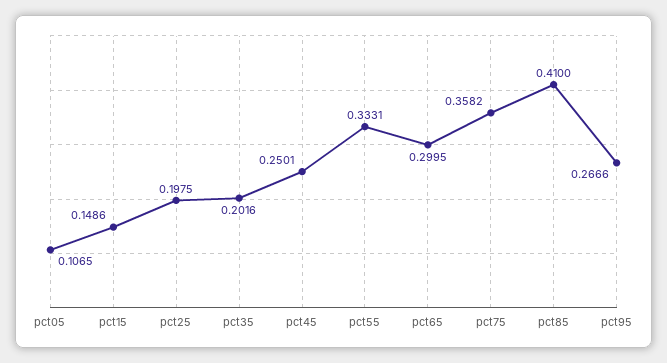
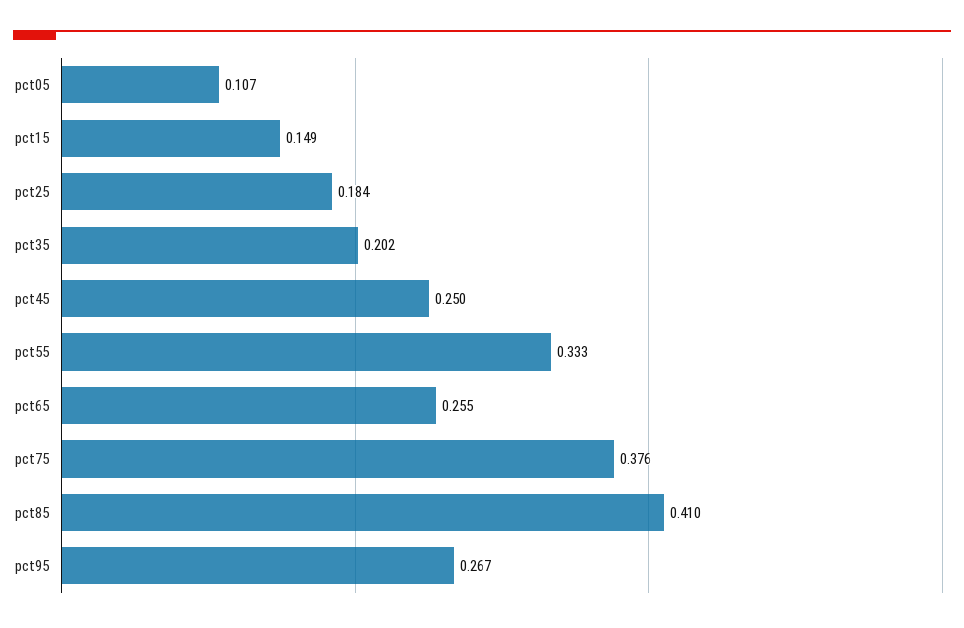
  {
    "pct05": 0.1065,
    "pct15": 0.1486,
-   "pct25": 0.1975,
+   "pct25": 0.184,
    "pct35": 0.2016,
    "pct45": 0.2501,
    "pct55": 0.3331,
-   "pct65": 0.2995,
+   "pct65": 0.255,
-   "pct75": 0.3582,
+   "pct75": 0.376,
    "pct85": 0.41,
    "pct95": 0.2666
  }

